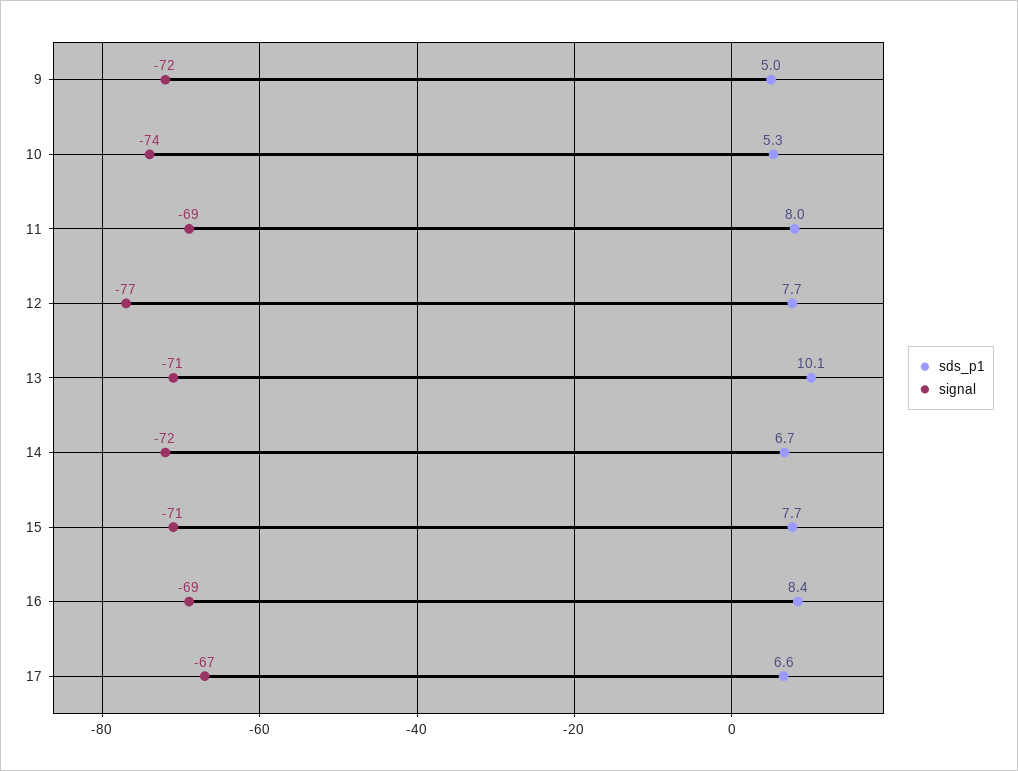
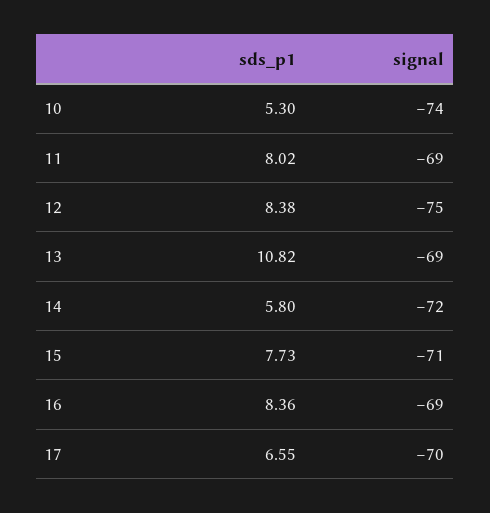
  {
    "sds_p1": {
-     "9": 5,
      "10": 5.3,
      "11": 8.02,
-     "12": 7.7,
+     "12": 8.38,
-     "13": 10.1,
+     "13": 10.82,
-     "14": 6.7,
+     "14": 5.8,
      "15": 7.73,
      "16": 8.36,
      "17": 6.55
    },
    "signal": {
-     "9": -72,
      "10": -74,
      "11": -69,
-     "12": -77,
+     "12": -75,
-     "13": -71,
+     "13": -69,
      "14": -72,
      "15": -71,
      "16": -69,
-     "17": -67
+     "17": -70
    }
  }

